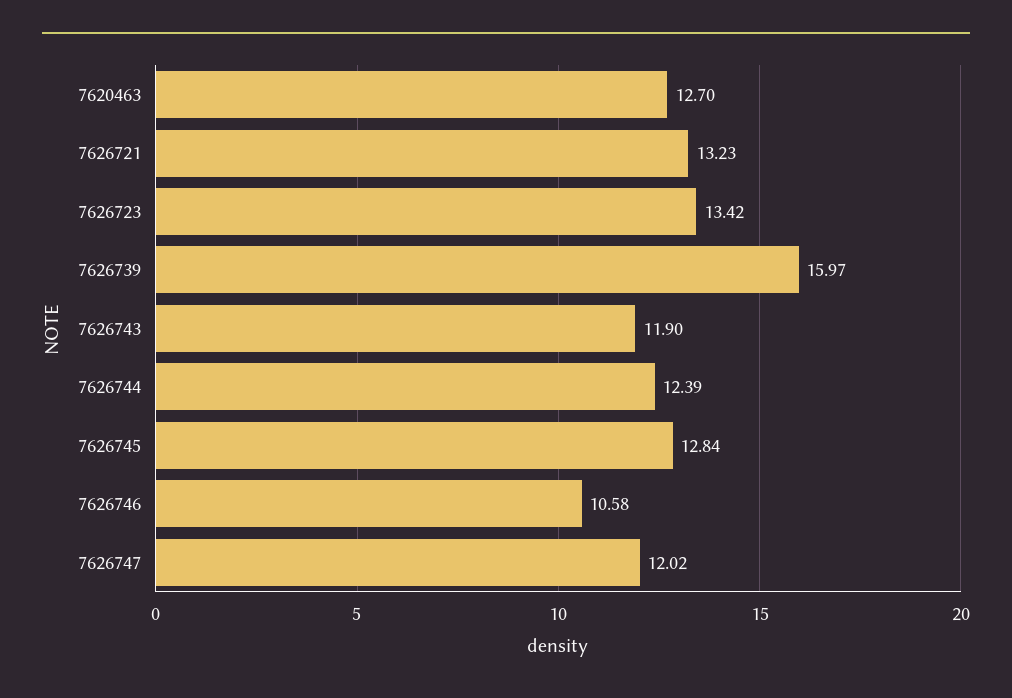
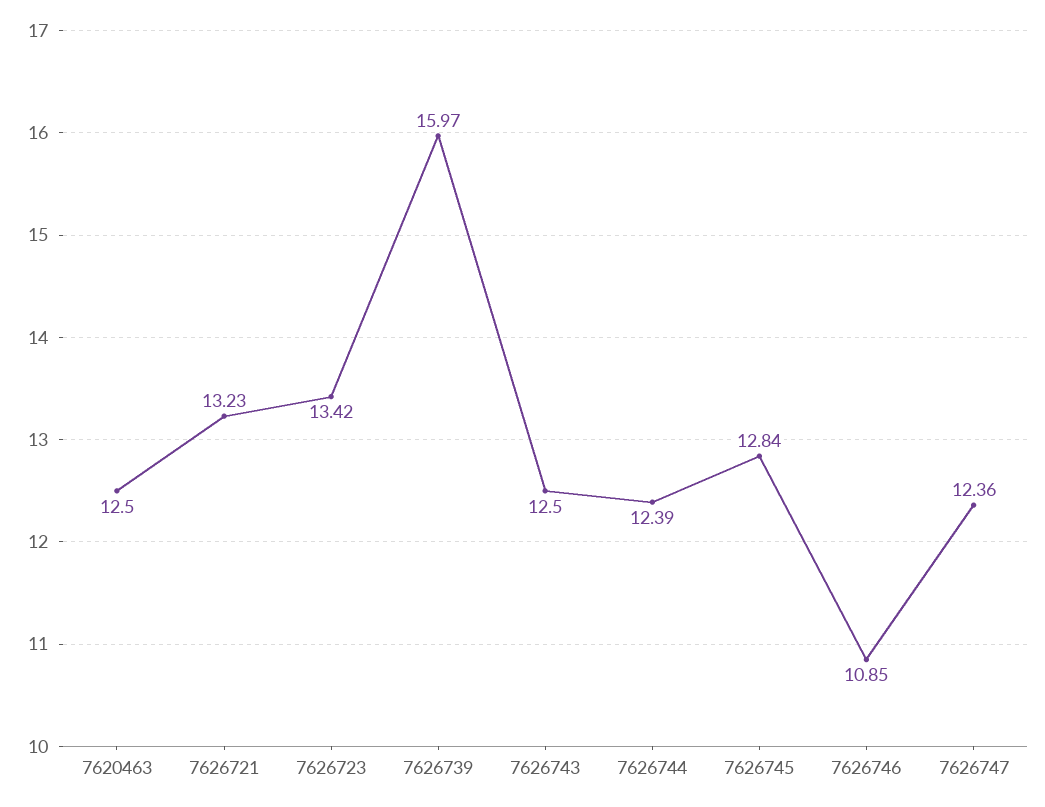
  {
-   "7620463": 12.7,
+   "7620463": 12.5,
    "7626721": 13.23,
    "7626723": 13.42,
    "7626739": 15.97,
-   "7626743": 11.9,
+   "7626743": 12.5,
    "7626744": 12.39,
    "7626745": 12.84,
-   "7626746": 10.58,
+   "7626746": 10.85,
-   "7626747": 12.02
+   "7626747": 12.36
  }

